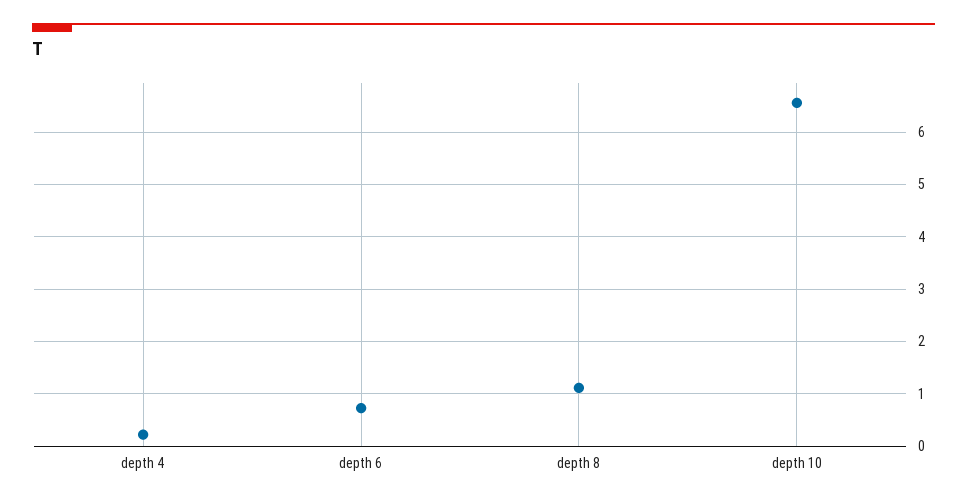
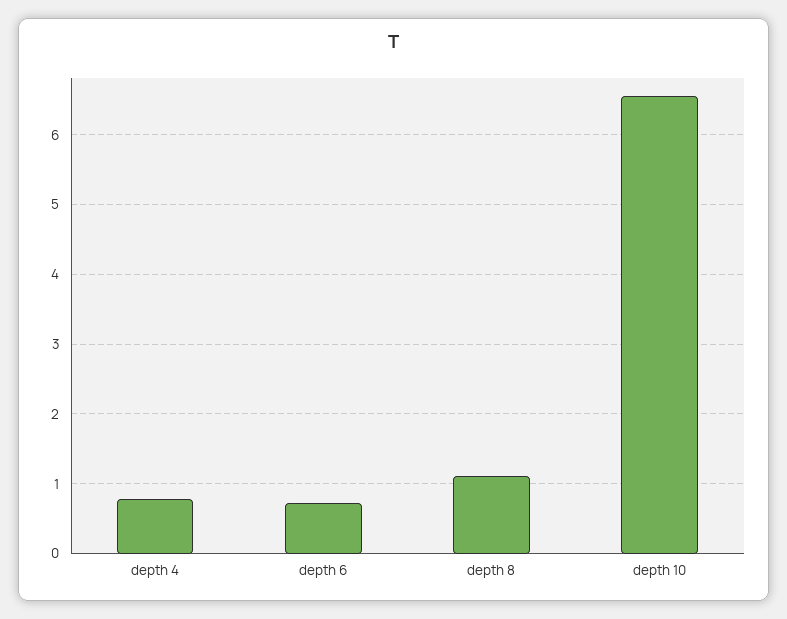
  {
-   "depth 4": 0.2,
+   "depth 4": 0.8,
    "depth 6": 0.7,
    "depth 8": 1.1,
    "depth 10": 6.6
  }

